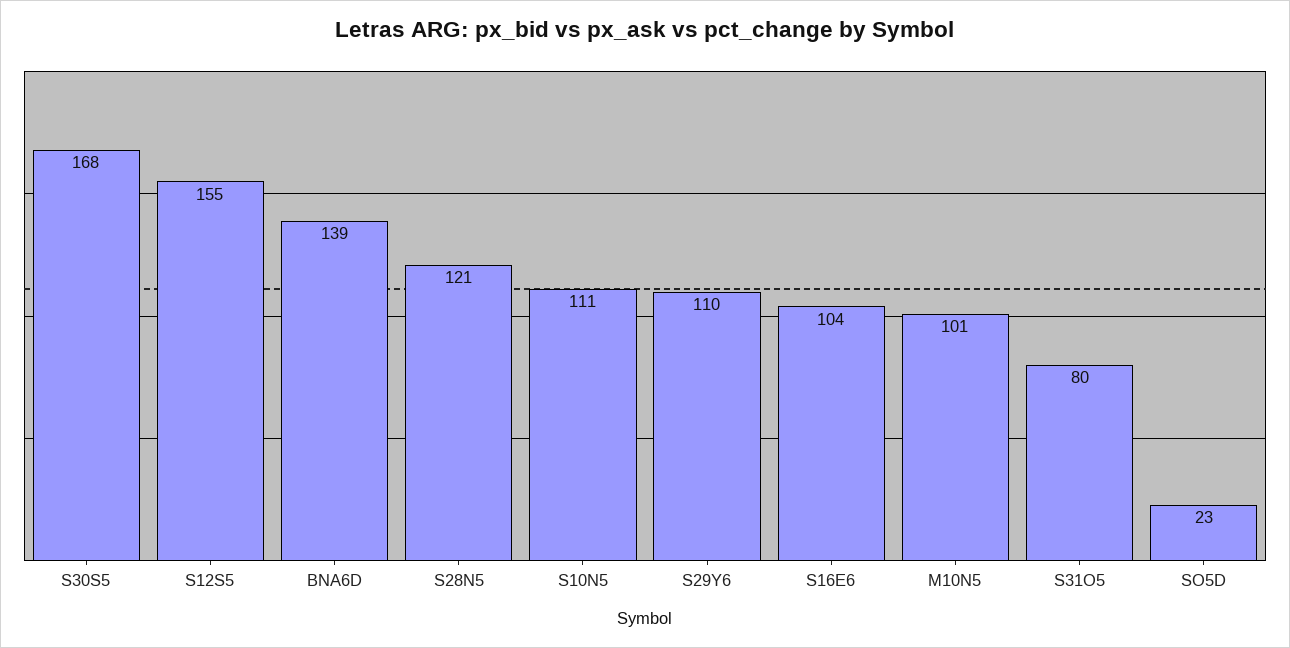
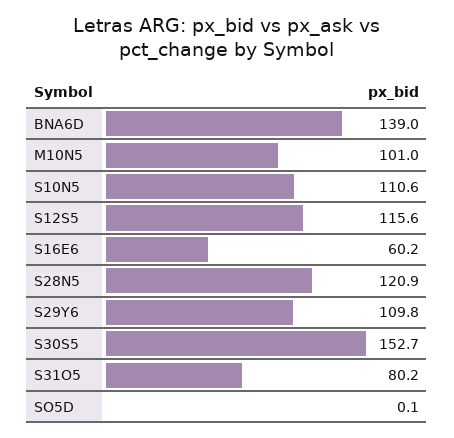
  {
-   "S30S5": 168,
+   "S30S5": 152.7,
-   "S12S5": 155,
+   "S12S5": 115.6,
    "BNA6D": 139,
    "S28N5": 120.9,
    "S10N5": 110.6,
    "S29Y6": 109.8,
-   "S16E6": 104,
+   "S16E6": 60.2,
    "M10N5": 101,
    "S31O5": 80.2,
-   "SO5D": 23
+   "SO5D": 0.1
  }

